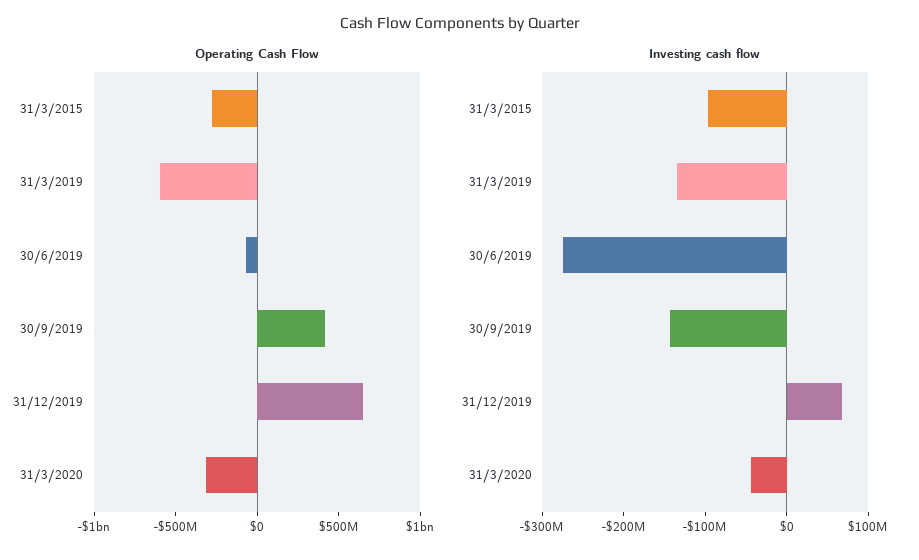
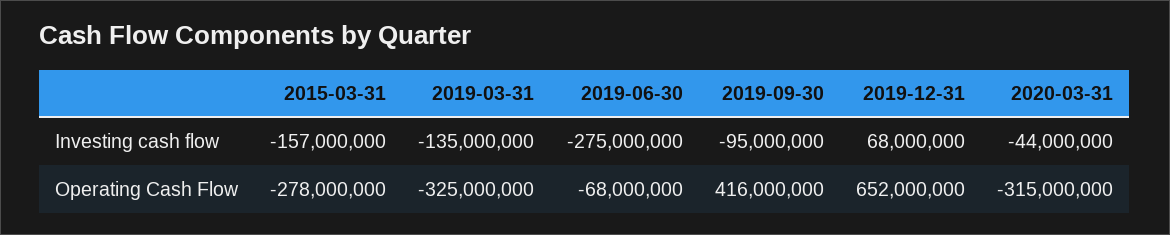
  {
    "Operating Cash Flow": {
      "31/3/2015": -278000000,
-     "31/3/2019": -600000000,
+     "31/3/2019": -325000000,
      "30/6/2019": -68000000,
      "30/9/2019": 416000000,
      "31/12/2019": 652000000,
      "31/3/2020": -315000000
    },
    "Investing cash flow": {
-     "31/3/2015": -100000000,
+     "31/3/2015": -157000000,
      "31/3/2019": -135000000,
      "30/6/2019": -275000000,
-     "30/9/2019": -140000000,
+     "30/9/2019": -95000000,
      "31/12/2019": 68000000,
      "31/3/2020": -44000000
    }
  }

